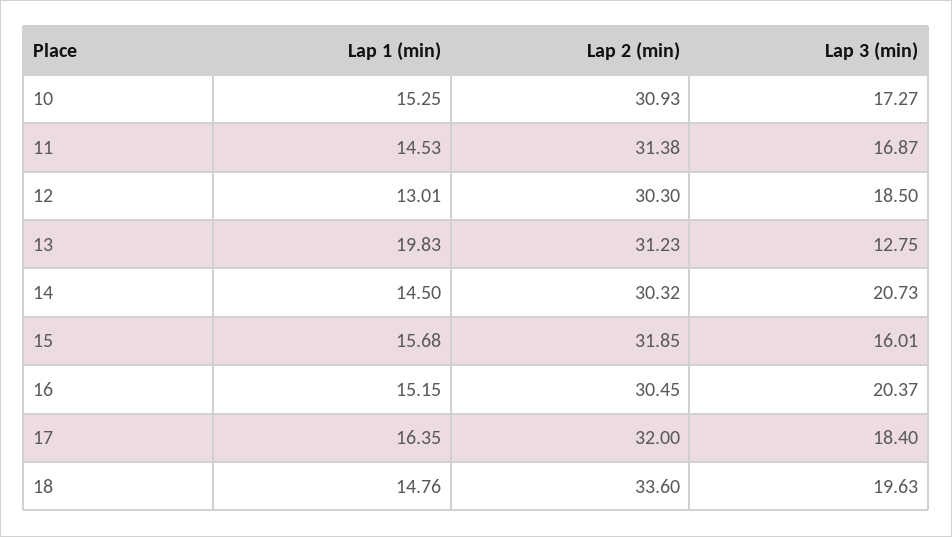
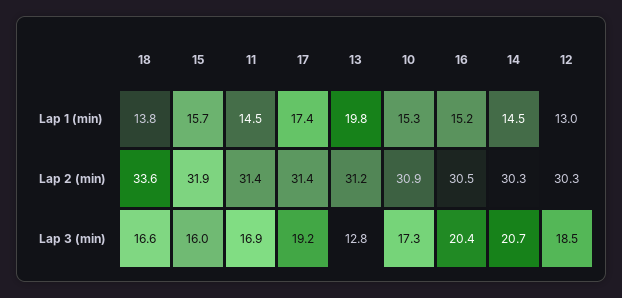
  {
    "Lap 1 (min)": {
      "10": 15.25,
      "11": 14.53,
      "12": 13.01,
      "13": 19.83,
      "14": 14.5,
      "15": 15.68,
      "16": 15.15,
-     "17": 16.35,
+     "17": 17.4,
-     "18": 14.76
+     "18": 13.8
    },
    "Lap 2 (min)": {
      "10": 30.93,
      "11": 31.38,
      "12": 30.3,
      "13": 31.23,
      "14": 30.32,
      "15": 31.85,
      "16": 30.45,
-     "17": 32,
+     "17": 31.4,
      "18": 33.6
    },
    "Lap 3 (min)": {
      "10": 17.27,
      "11": 16.87,
      "12": 18.5,
      "13": 12.75,
      "14": 20.73,
      "15": 16.01,
      "16": 20.37,
-     "17": 18.4,
+     "17": 19.2,
-     "18": 19.63
+     "18": 16.6
    }
  }

